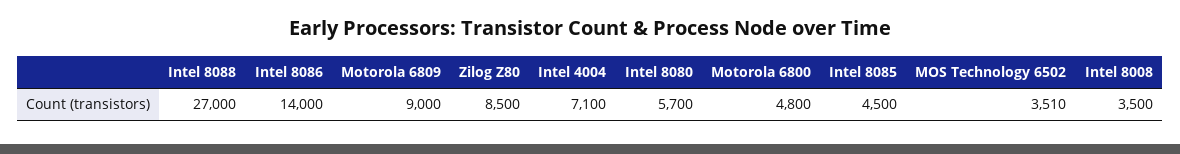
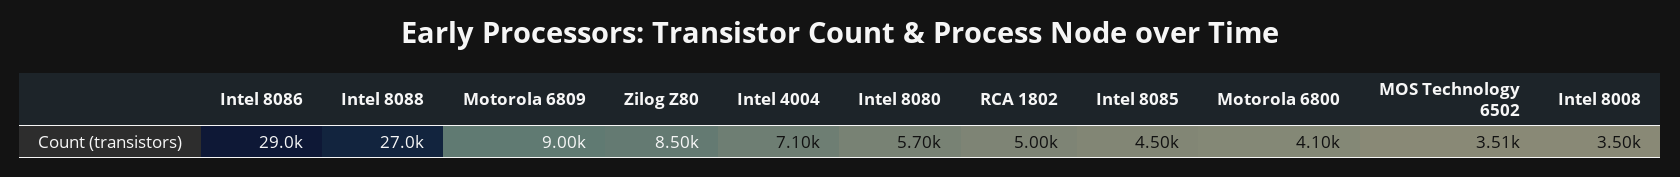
  {
    "Intel 8088": 27000,
-   "Intel 8086": 14000,
+   "Intel 8086": 29000,
    "Motorola 6809": 9000,
    "Zilog Z80": 8500,
    "Intel 4004": 7100,
    "Intel 8080": 5700,
-   "Motorola 6800": 4800,
+   "Motorola 6800": 4100,
    "Intel 8085": 4500,
    "MOS Technology 6502": 3510,
-   "Intel 8008": 3500
+   "Intel 8008": 3500,
+   "RCA 1802": 5000
  }

